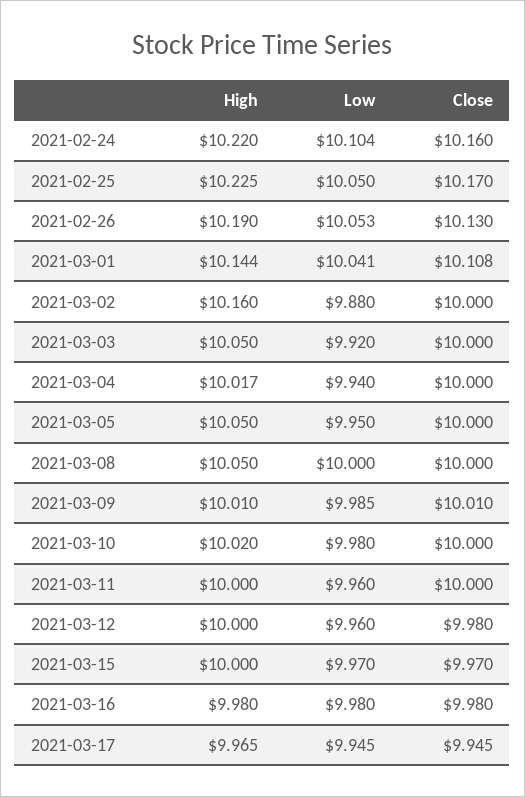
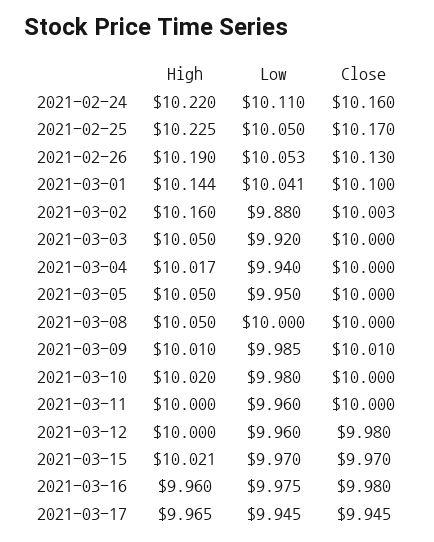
  {
    "High": {
      "2021-02-24": 10.22,
      "2021-02-25": 10.225,
      "2021-02-26": 10.19,
      "2021-03-01": 10.144,
      "2021-03-02": 10.16,
      "2021-03-03": 10.05,
      "2021-03-04": 10.017,
      "2021-03-05": 10.05,
      "2021-03-08": 10.05,
      "2021-03-09": 10.01,
      "2021-03-10": 10.02,
      "2021-03-11": 10,
      "2021-03-12": 10,
-     "2021-03-15": 10,
+     "2021-03-15": 10.021,
-     "2021-03-16": 9.98,
+     "2021-03-16": 9.96,
      "2021-03-17": 9.965
    },
    "Low": {
-     "2021-02-24": 10.104,
+     "2021-02-24": 10.11,
      "2021-02-25": 10.05,
      "2021-02-26": 10.053,
      "2021-03-01": 10.041,
      "2021-03-02": 9.88,
      "2021-03-03": 9.92,
      "2021-03-04": 9.94,
      "2021-03-05": 9.95,
      "2021-03-08": 10,
      "2021-03-09": 9.985,
      "2021-03-10": 9.98,
      "2021-03-11": 9.96,
      "2021-03-12": 9.96,
      "2021-03-15": 9.97,
-     "2021-03-16": 9.98,
+     "2021-03-16": 9.975,
      "2021-03-17": 9.945
    },
    "Close": {
      "2021-02-24": 10.16,
      "2021-02-25": 10.17,
      "2021-02-26": 10.13,
-     "2021-03-01": 10.108,
+     "2021-03-01": 10.1,
-     "2021-03-02": 10,
+     "2021-03-02": 10.003,
      "2021-03-03": 10,
      "2021-03-04": 10,
      "2021-03-05": 10,
      "2021-03-08": 10,
      "2021-03-09": 10.01,
      "2021-03-10": 10,
      "2021-03-11": 10,
      "2021-03-12": 9.98,
      "2021-03-15": 9.97,
      "2021-03-16": 9.98,
      "2021-03-17": 9.945
    }
  }

